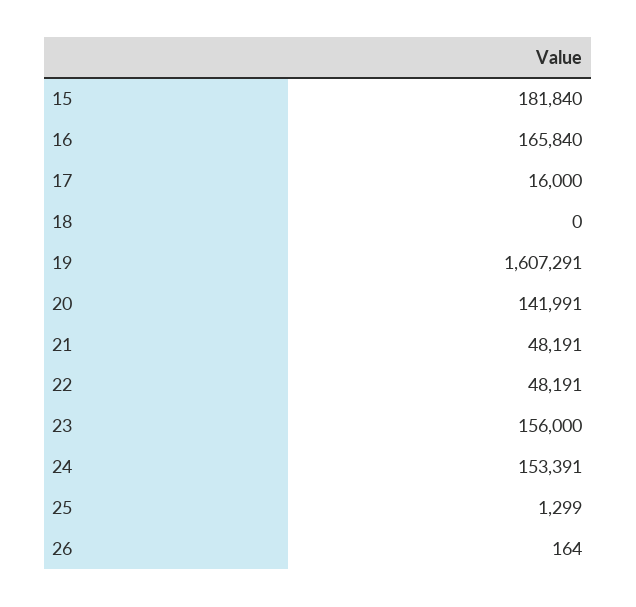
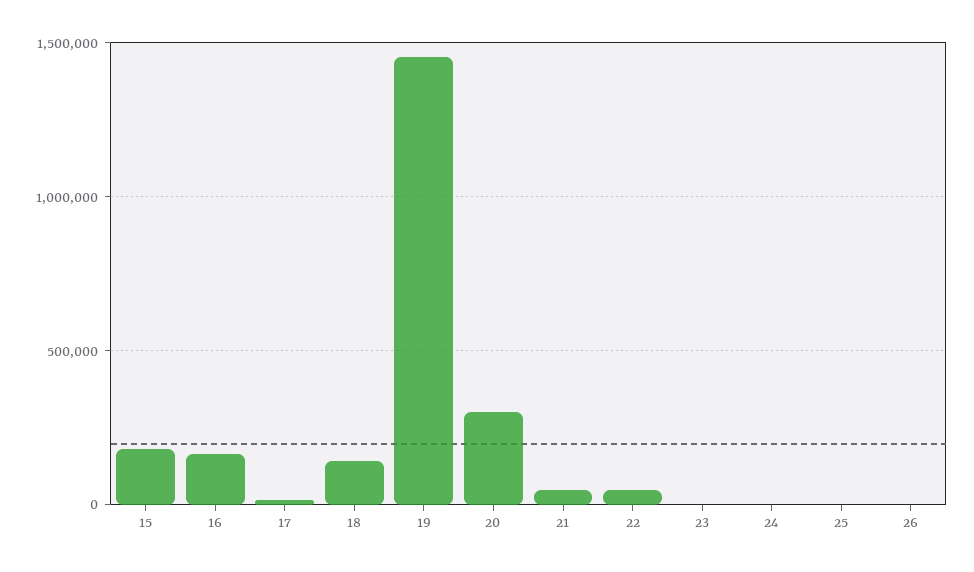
  {
    "15": 181840,
    "16": 165840,
    "17": 16000,
-   "18": 0,
+   "18": 150000,
-   "19": 1607291,
+   "19": 1450000,
-   "20": 141991,
+   "20": 300000,
    "21": 48191,
    "22": 48191,
-   "23": 156000,
+   "23": 0,
-   "24": 153391,
+   "24": 0,
    "25": 1299,
    "26": 164
  }

